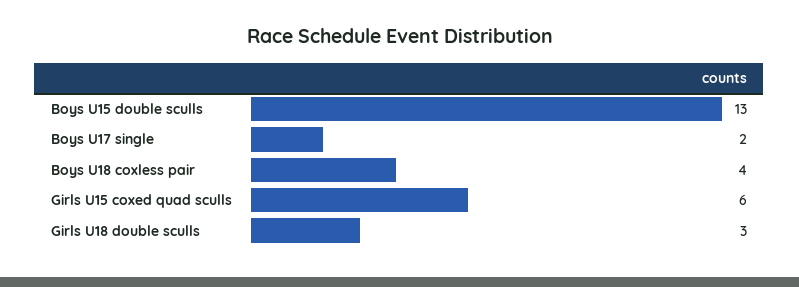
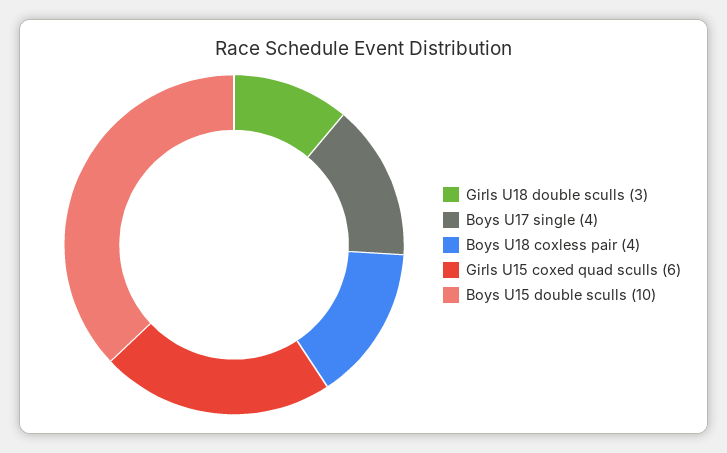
  {
-   "Boys U15 double sculls": 13,
+   "Boys U15 double sculls": 10,
-   "Boys U17 single": 2,
+   "Boys U17 single": 4,
    "Boys U18 coxless pair": 4,
    "Girls U15 coxed quad sculls": 6,
    "Girls U18 double sculls": 3
  }

